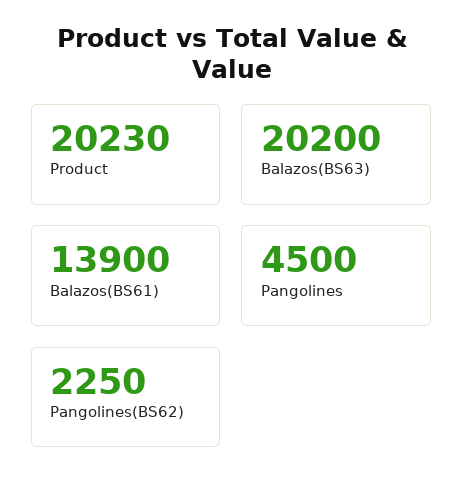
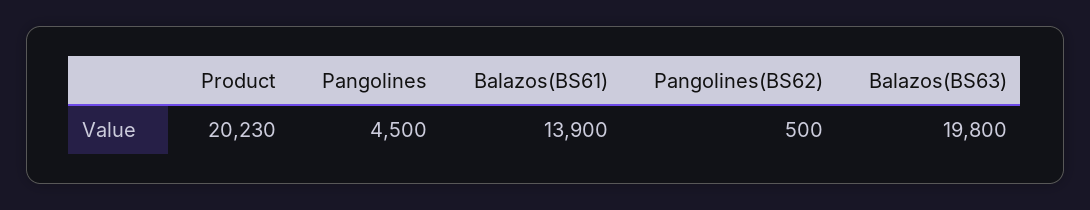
  {
    "Product": 20230,
-   "Balazos(BS63)": 20200,
+   "Balazos(BS63)": 19800,
    "Balazos(BS61)": 13900,
    "Pangolines": 4500,
-   "Pangolines(BS62)": 2250
+   "Pangolines(BS62)": 500
  }

